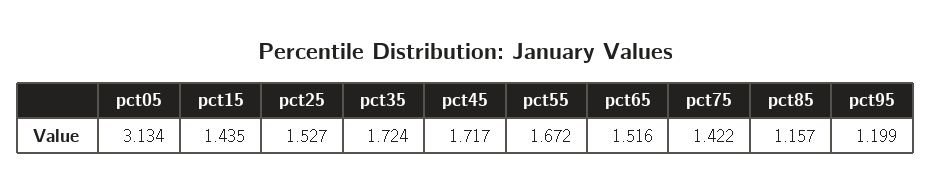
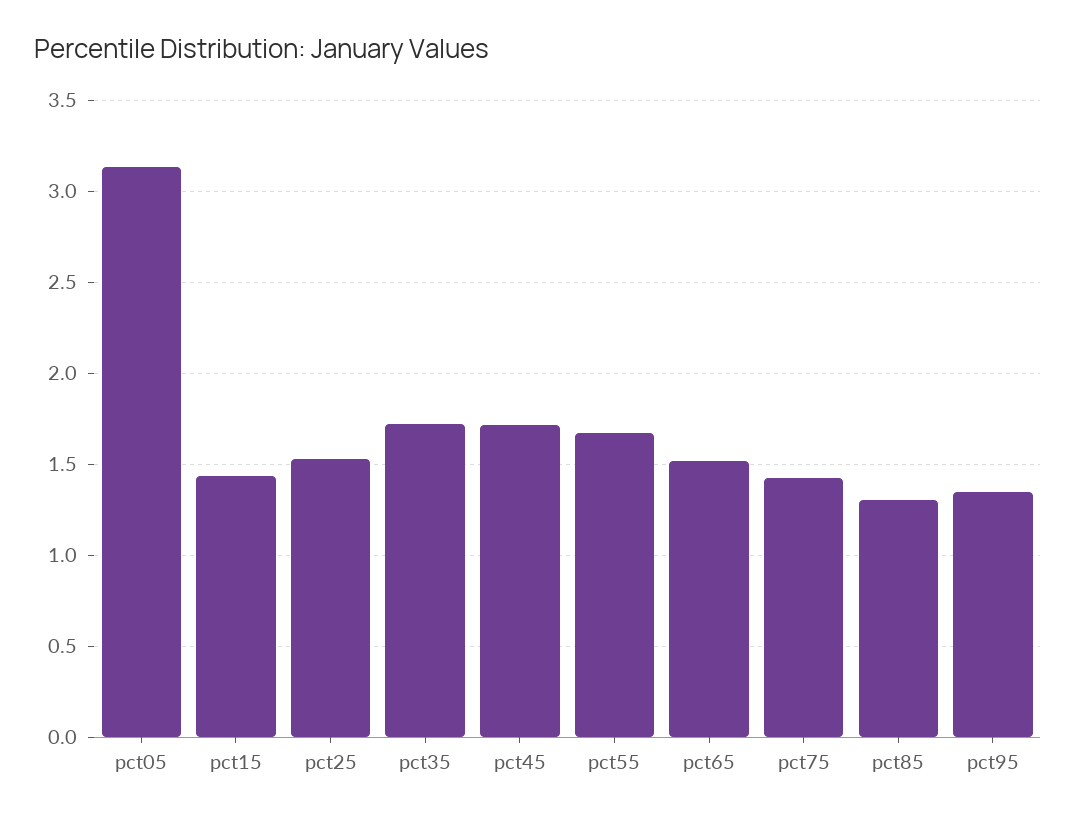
  {
    "pct05": 3.134,
    "pct15": 1.435,
    "pct25": 1.527,
    "pct35": 1.724,
    "pct45": 1.717,
    "pct55": 1.672,
    "pct65": 1.516,
    "pct75": 1.422,
-   "pct85": 1.157,
+   "pct85": 1.3,
-   "pct95": 1.199
+   "pct95": 1.35
  }

